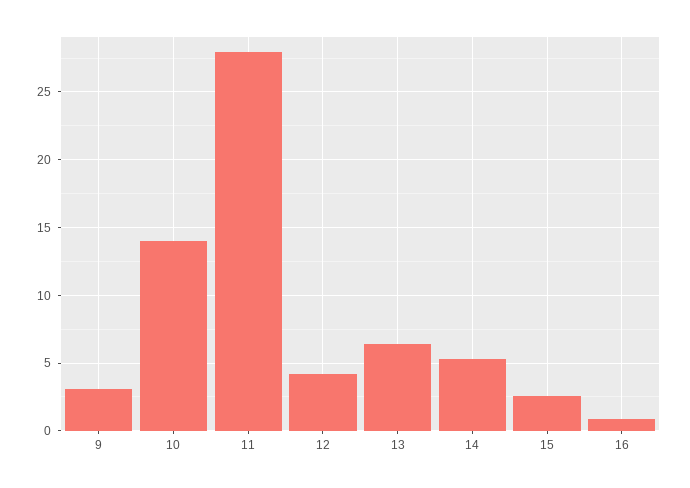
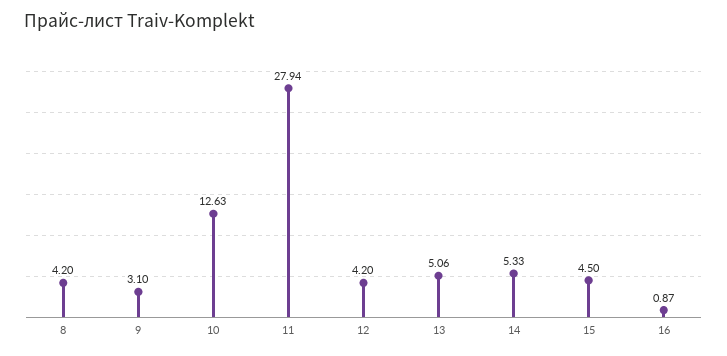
  {
    "9": 3.1,
-   "10": 14,
+   "10": 12.63,
    "11": 27.94,
    "12": 4.2,
-   "13": 6.5,
+   "13": 5.06,
    "14": 5.33,
-   "15": 2.5,
+   "15": 4.5,
-   "16": 0.87
+   "16": 0.87,
+   "8": 4.2
  }

